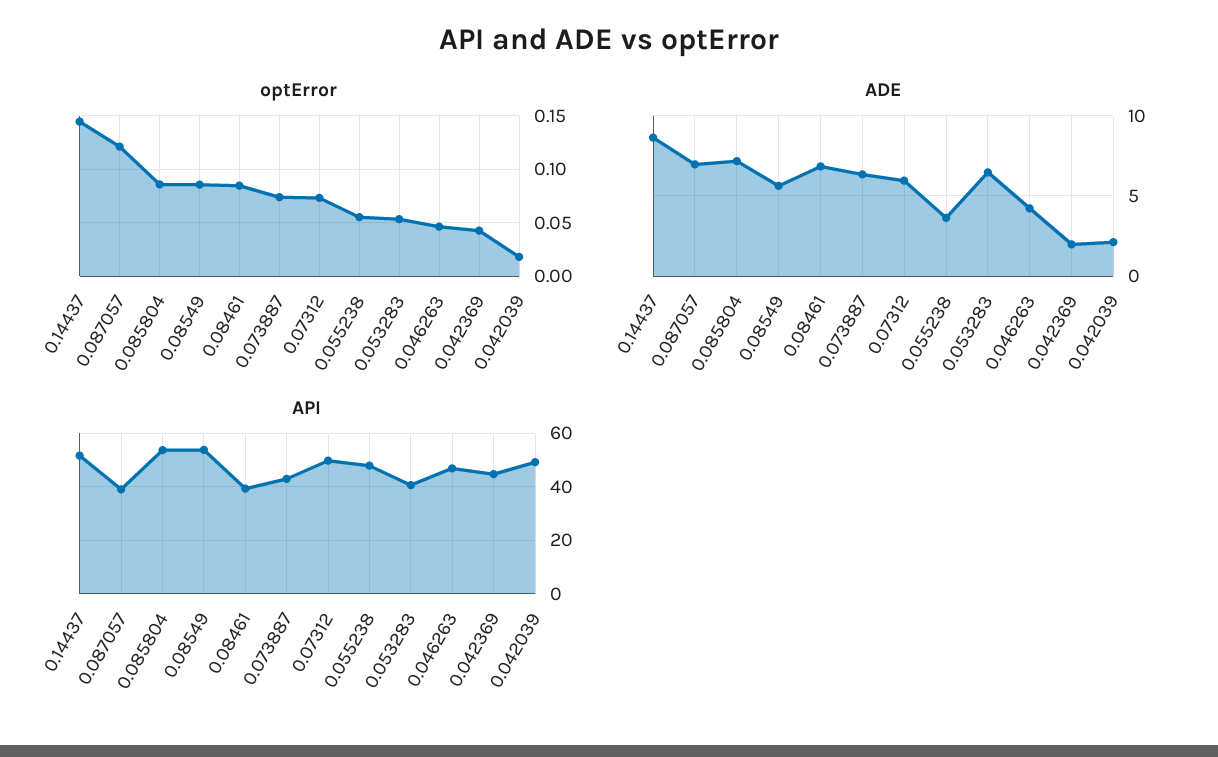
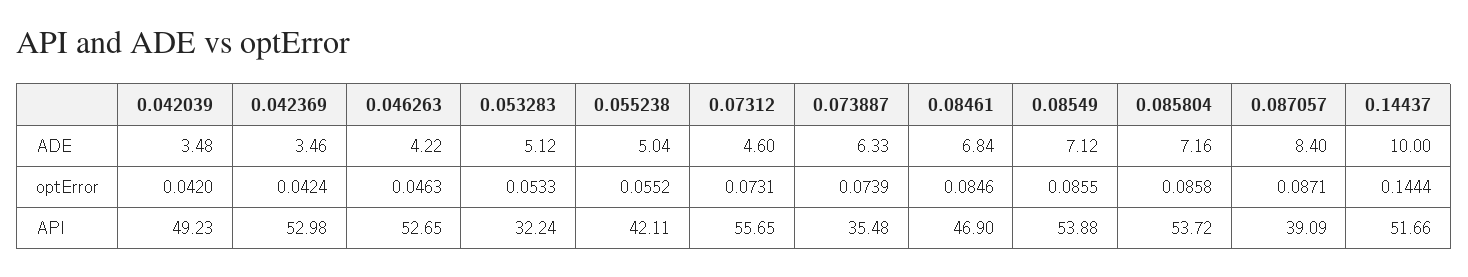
  {
    "optError": {
      "0.14437": 0.1444,
-     "0.087057": 0.12,
+     "0.087057": 0.0871,
      "0.085804": 0.0858,
      "0.08549": 0.0855,
      "0.08461": 0.0846,
      "0.073887": 0.0739,
      "0.07312": 0.0731,
      "0.055238": 0.0552,
      "0.053283": 0.0533,
      "0.046263": 0.0463,
      "0.042369": 0.0424,
-     "0.042039": 0.02
+     "0.042039": 0.042
    },
    "ADE": {
-     "0.14437": 8.5,
+     "0.14437": 10,
-     "0.087057": 7,
+     "0.087057": 8.4,
      "0.085804": 7.16,
-     "0.08549": 5.5,
+     "0.08549": 7.12,
      "0.08461": 6.84,
      "0.073887": 6.33,
-     "0.07312": 6,
+     "0.07312": 4.6,
-     "0.055238": 3.5,
+     "0.055238": 5.04,
-     "0.053283": 6.5,
+     "0.053283": 5.12,
      "0.046263": 4.22,
-     "0.042369": 2,
+     "0.042369": 3.46,
-     "0.042039": 2
+     "0.042039": 3.48
    },
    "API": {
      "0.14437": 51.66,
      "0.087057": 39.09,
      "0.085804": 53.72,
      "0.08549": 53.88,
-     "0.08461": 40,
+     "0.08461": 46.9,
-     "0.073887": 42.5,
+     "0.073887": 35.48,
-     "0.07312": 50,
+     "0.07312": 55.65,
-     "0.055238": 47.5,
+     "0.055238": 42.11,
-     "0.053283": 40,
+     "0.053283": 32.24,
-     "0.046263": 47.5,
+     "0.046263": 52.65,
-     "0.042369": 45,
+     "0.042369": 52.98,
      "0.042039": 49.23
    }
  }

